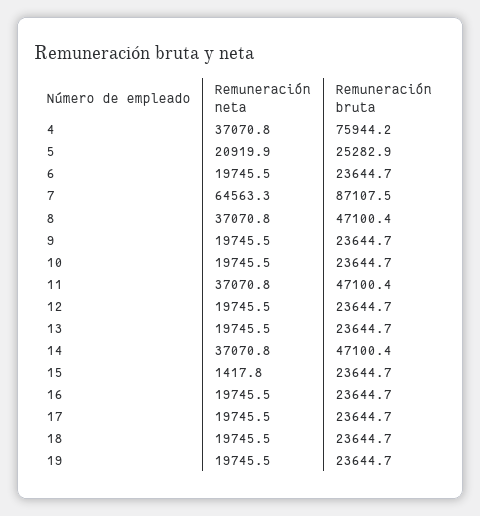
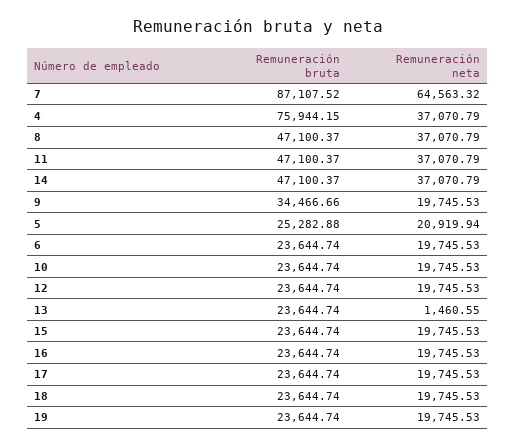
  {
    "Remuneración neta": {
      "4": 37070.79,
      "5": 20919.94,
      "6": 19745.53,
      "7": 64563.32,
      "8": 37070.79,
      "9": 19745.53,
      "10": 19745.53,
      "11": 37070.79,
      "12": 19745.53,
-     "13": 19745.5,
+     "13": 1460.55,
      "14": 37070.79,
-     "15": 1417.8,
+     "15": 19745.53,
      "16": 19745.53,
      "17": 19745.53,
      "18": 19745.53,
      "19": 19745.53
    },
    "Remuneración bruta": {
      "4": 75944.15,
      "5": 25282.88,
      "6": 23644.74,
      "7": 87107.52,
      "8": 47100.37,
-     "9": 23644.7,
+     "9": 34466.66,
      "10": 23644.74,
      "11": 47100.37,
      "12": 23644.74,
      "13": 23644.74,
      "14": 47100.37,
      "15": 23644.74,
      "16": 23644.74,
      "17": 23644.74,
      "18": 23644.74,
      "19": 23644.74
    }
  }

